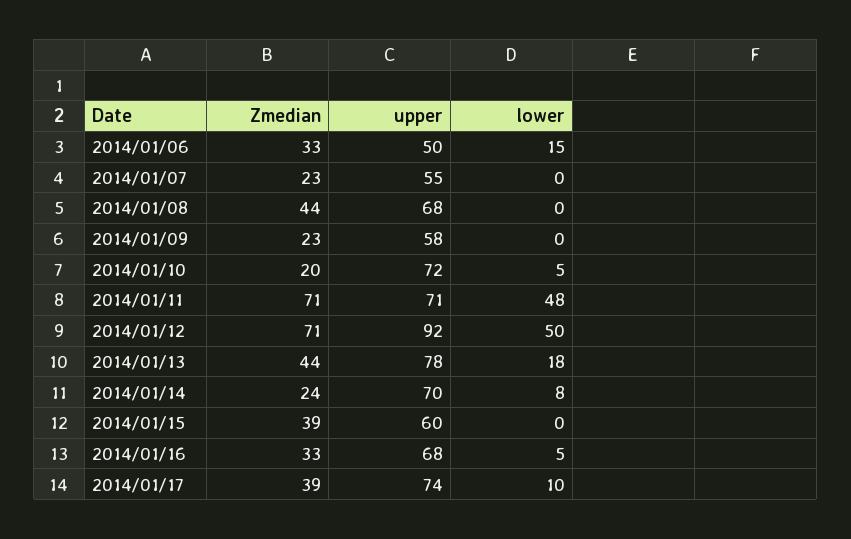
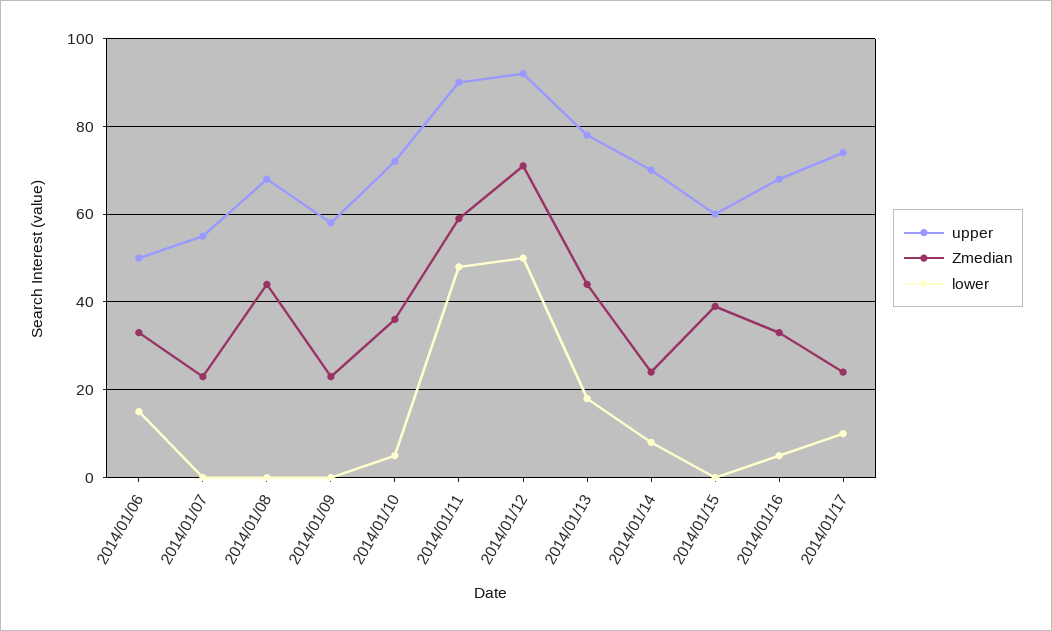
  {
    "Zmedian": {
      "2014/01/06": 33,
      "2014/01/07": 23,
      "2014/01/08": 44,
      "2014/01/09": 23,
-     "2014/01/10": 20,
+     "2014/01/10": 35,
-     "2014/01/11": 71,
+     "2014/01/11": 60,
      "2014/01/12": 71,
      "2014/01/13": 44,
      "2014/01/14": 24,
      "2014/01/15": 39,
      "2014/01/16": 33,
-     "2014/01/17": 39
+     "2014/01/17": 25
    },
    "upper": {
      "2014/01/06": 50,
      "2014/01/07": 55,
      "2014/01/08": 68,
      "2014/01/09": 58,
      "2014/01/10": 72,
-     "2014/01/11": 71,
+     "2014/01/11": 90,
      "2014/01/12": 92,
      "2014/01/13": 78,
      "2014/01/14": 70,
      "2014/01/15": 60,
      "2014/01/16": 68,
      "2014/01/17": 74
    },
    "lower": {
      "2014/01/06": 15,
      "2014/01/07": 0,
      "2014/01/08": 0,
      "2014/01/09": 0,
      "2014/01/10": 5,
      "2014/01/11": 48,
      "2014/01/12": 50,
      "2014/01/13": 18,
      "2014/01/14": 8,
      "2014/01/15": 0,
      "2014/01/16": 5,
      "2014/01/17": 10
    }
  }

